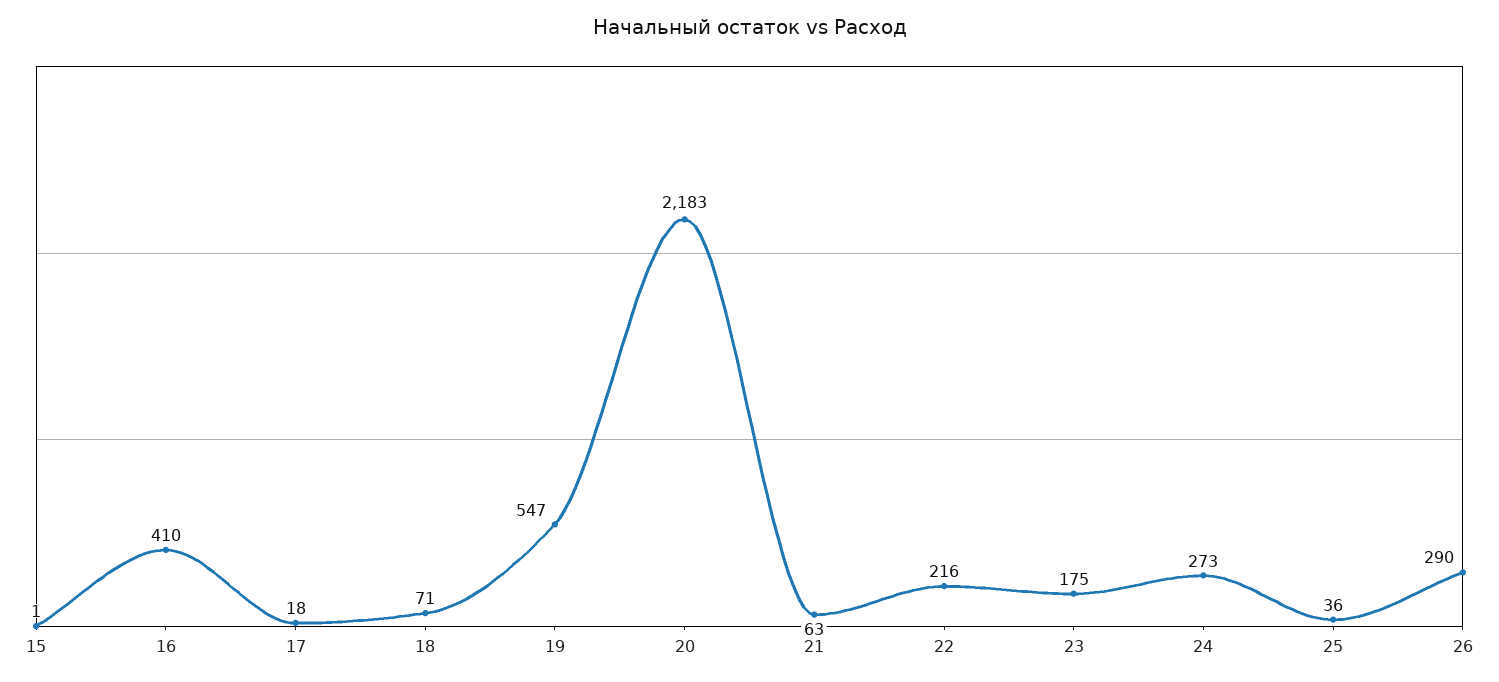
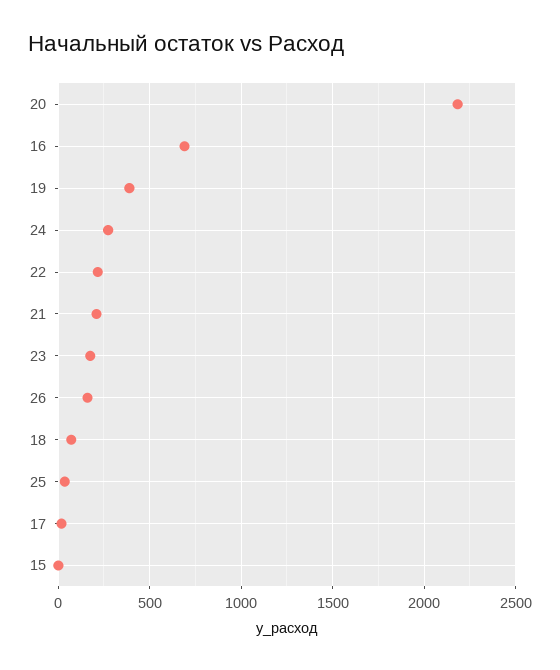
  {
    "15": 1,
-   "16": 410,
+   "16": 700,
    "17": 18,
    "18": 71,
-   "19": 547,
+   "19": 400,
    "20": 2183,
-   "21": 63,
+   "21": 200,
    "22": 216,
    "23": 175,
    "24": 273,
    "25": 36,
-   "26": 290
+   "26": 150
  }

